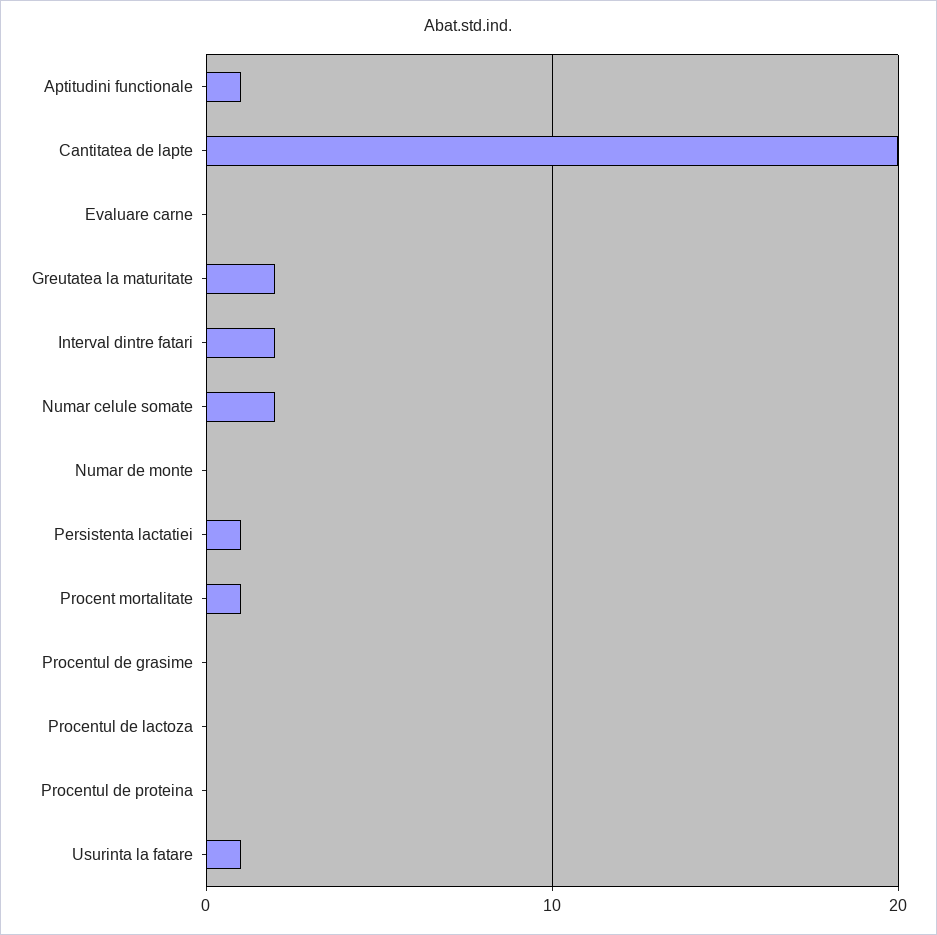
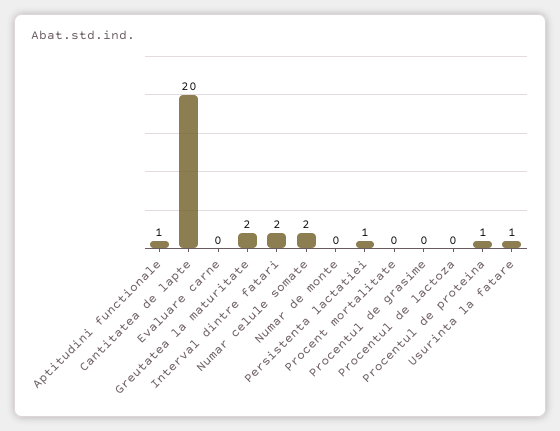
  {
    "Aptitudini functionale": 1,
    "Cantitatea de lapte": 20,
    "Evaluare carne": 0,
    "Greutatea la maturitate": 2,
    "Interval dintre fatari": 2,
    "Numar celule somate": 2,
    "Numar de monte": 0,
    "Persistenta lactatiei": 1,
-   "Procent mortalitate": 1,
+   "Procent mortalitate": 0,
    "Procentul de grasime": 0,
    "Procentul de lactoza": 0,
-   "Procentul de proteina": 0,
+   "Procentul de proteina": 1,
    "Usurinta la fatare": 1
  }

